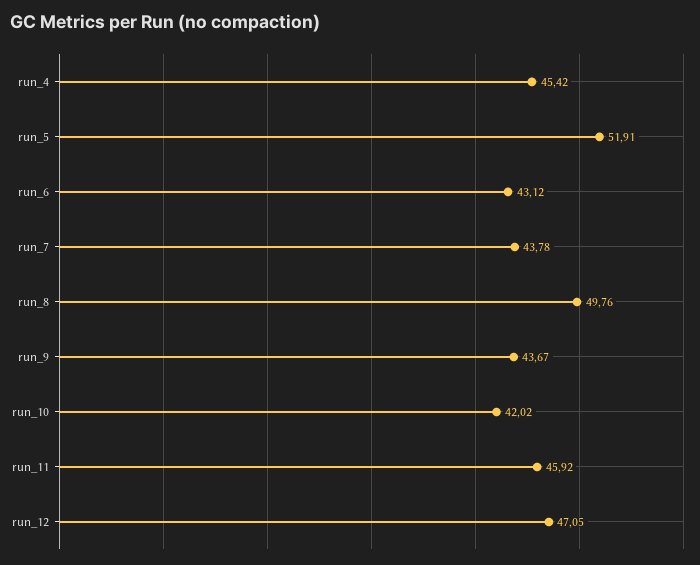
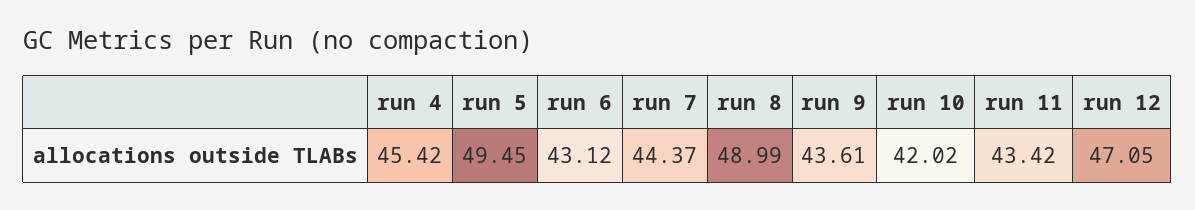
  {
    "run_4": 45.42,
-   "run_5": 51.91,
+   "run_5": 49.45,
    "run_6": 43.12,
-   "run_7": 43.78,
+   "run_7": 44.37,
-   "run_8": 49.76,
+   "run_8": 48.99,
-   "run_9": 43.67,
+   "run_9": 43.61,
    "run_10": 42.02,
-   "run_11": 45.92,
+   "run_11": 43.42,
    "run_12": 47.05
  }

